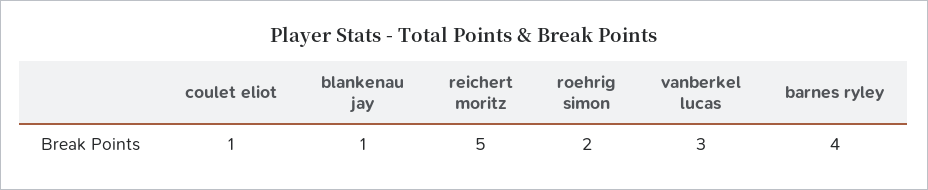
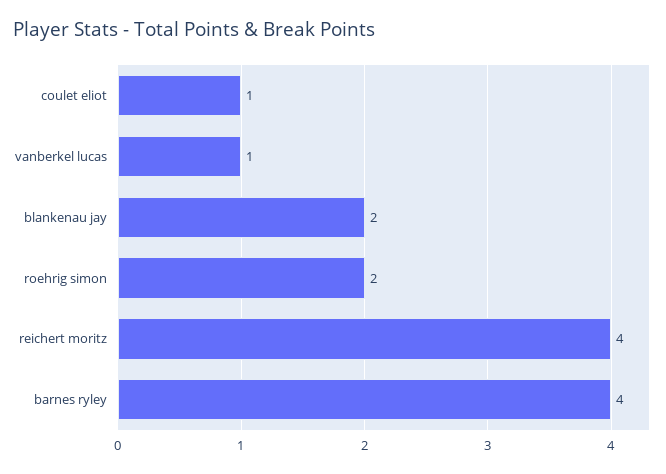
  {
    "coulet eliot": 1,
-   "blankenau jay": 1,
+   "blankenau jay": 2,
-   "reichert moritz": 5,
+   "reichert moritz": 4,
    "roehrig simon": 2,
-   "vanberkel lucas": 3,
+   "vanberkel lucas": 1,
    "barnes ryley": 4
  }

